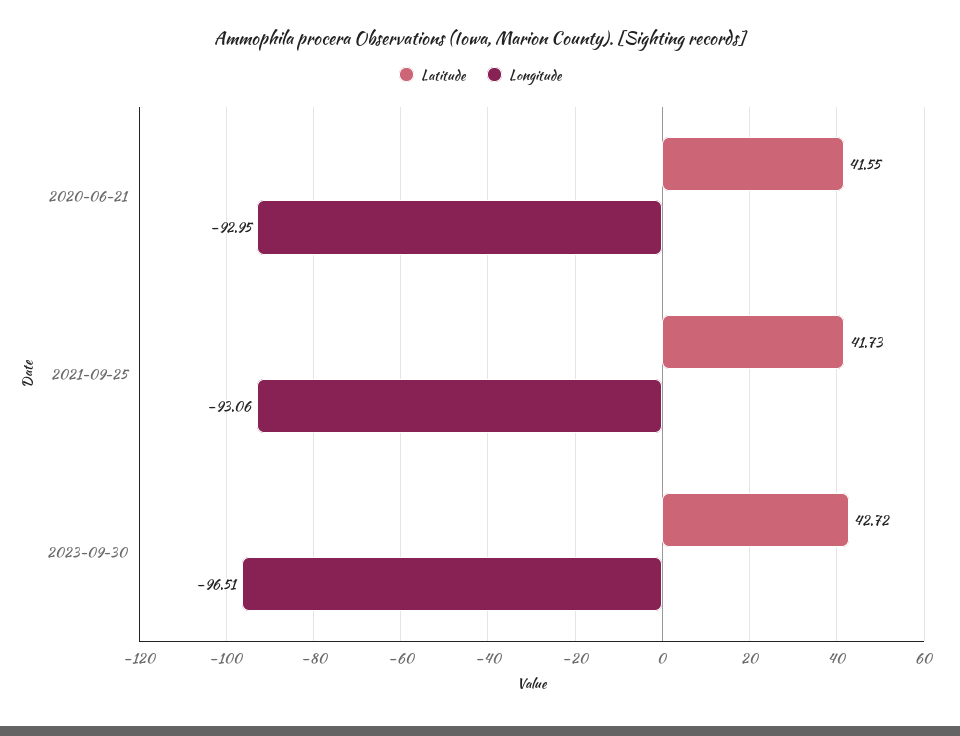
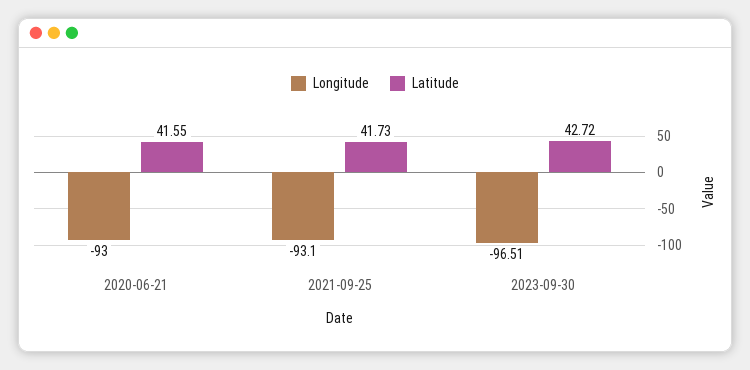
  {
    "Latitude": {
      "2020-06-21": 41.55,
      "2021-09-25": 41.73,
      "2023-09-30": 42.72
    },
    "Longitude": {
-     "2020-06-21": -92.95,
+     "2020-06-21": -93,
-     "2021-09-25": -93.06,
+     "2021-09-25": -93.1,
      "2023-09-30": -96.51
    }
  }

